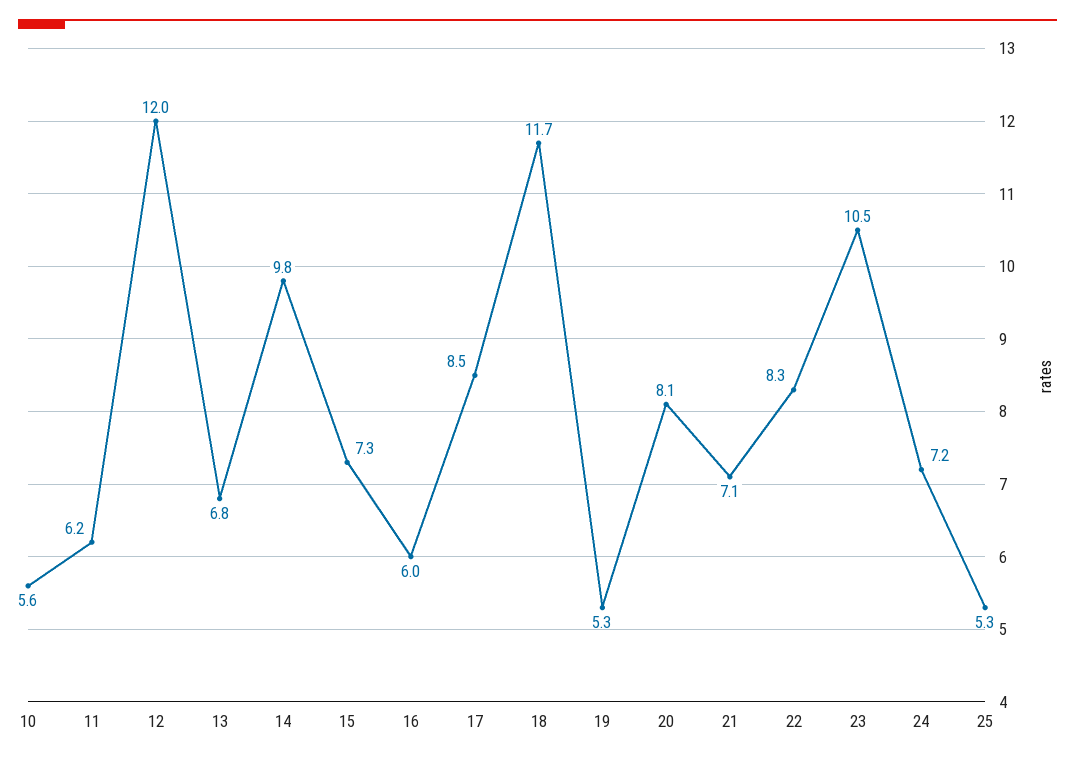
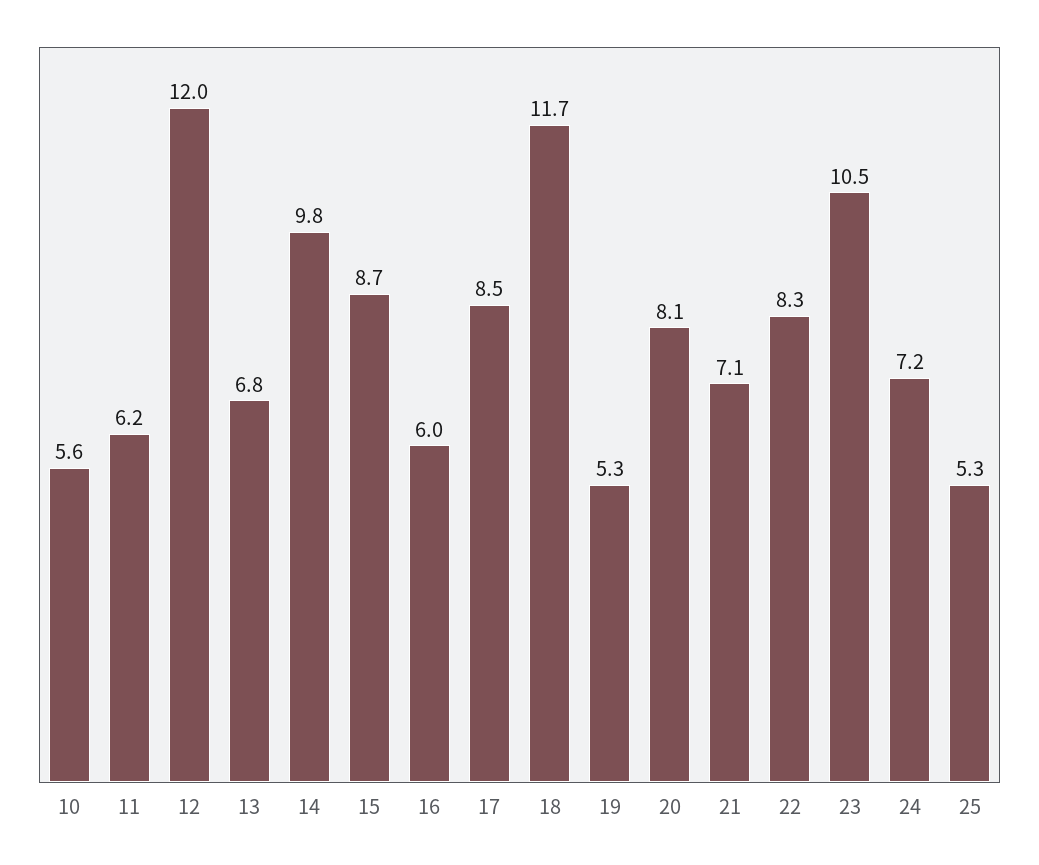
  {
    "10": 5.6,
    "11": 6.2,
    "12": 12,
    "13": 6.8,
    "14": 9.8,
-   "15": 7.3,
+   "15": 8.7,
    "16": 6,
    "17": 8.5,
    "18": 11.7,
    "19": 5.3,
    "20": 8.1,
    "21": 7.1,
    "22": 8.3,
    "23": 10.5,
    "24": 7.2,
    "25": 5.3
  }

